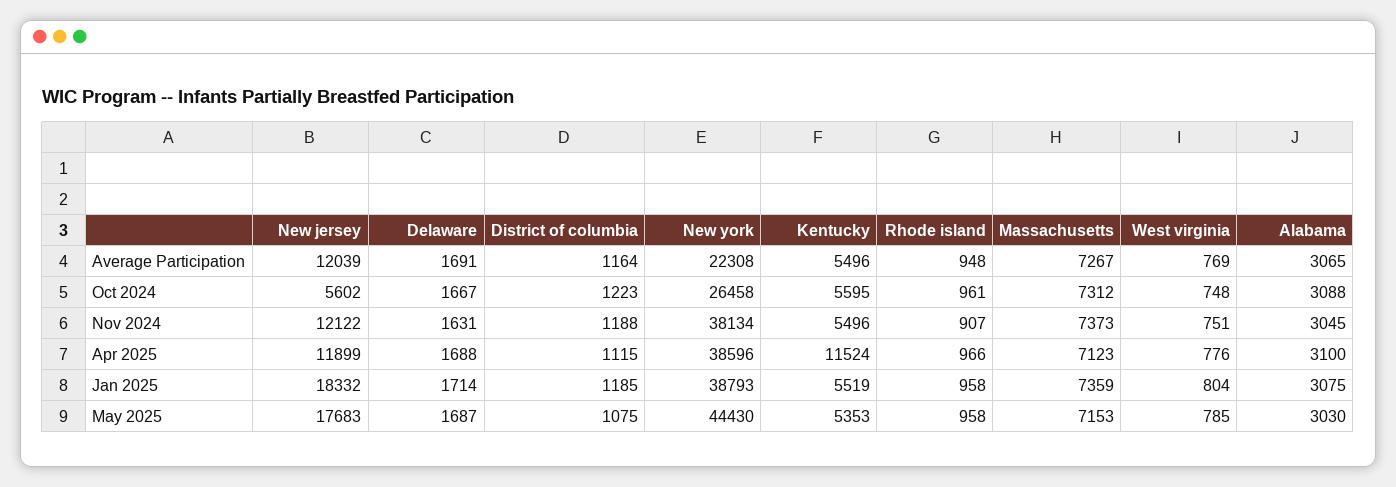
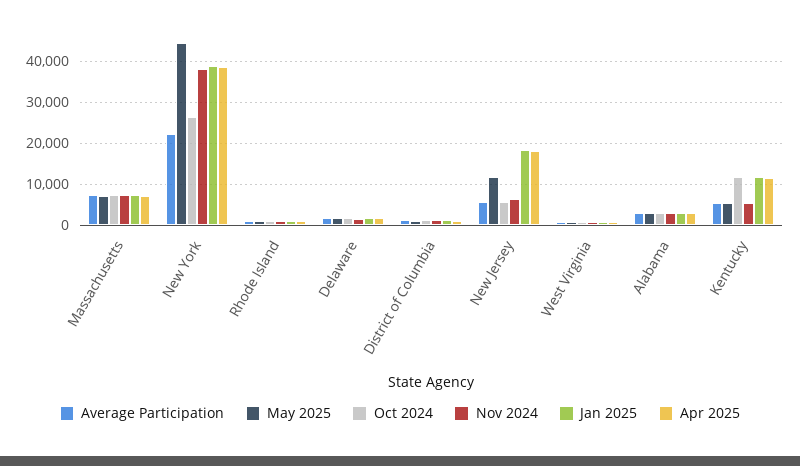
  {
    "Average Participation": {
-     "New jersey": 12039,
+     "New jersey": 6000,
      "Delaware": 1691,
      "District of columbia": 1164,
      "New york": 22308,
      "Kentucky": 5496,
      "Rhode island": 948,
      "Massachusetts": 7267,
      "West virginia": 769,
      "Alabama": 3065
    },
    "Oct 2024": {
      "New jersey": 5602,
      "Delaware": 1667,
      "District of columbia": 1223,
      "New york": 26458,
-     "Kentucky": 5595,
+     "Kentucky": 12000,
      "Rhode island": 961,
      "Massachusetts": 7312,
      "West virginia": 748,
      "Alabama": 3088
    },
    "Nov 2024": {
-     "New jersey": 12122,
+     "New jersey": 6000,
      "Delaware": 1631,
      "District of columbia": 1188,
      "New york": 38134,
      "Kentucky": 5496,
      "Rhode island": 907,
      "Massachusetts": 7373,
      "West virginia": 751,
      "Alabama": 3045
    },
    "Apr 2025": {
-     "New jersey": 11899,
+     "New jersey": 18000,
      "Delaware": 1688,
      "District of columbia": 1115,
      "New york": 38596,
      "Kentucky": 11524,
      "Rhode island": 966,
      "Massachusetts": 7123,
      "West virginia": 776,
      "Alabama": 3100
    },
    "Jan 2025": {
      "New jersey": 18332,
      "Delaware": 1714,
      "District of columbia": 1185,
      "New york": 38793,
-     "Kentucky": 5519,
+     "Kentucky": 12000,
      "Rhode island": 958,
      "Massachusetts": 7359,
      "West virginia": 804,
      "Alabama": 3075
    },
    "May 2025": {
-     "New jersey": 17683,
+     "New jersey": 12000,
      "Delaware": 1687,
      "District of columbia": 1075,
      "New york": 44430,
      "Kentucky": 5353,
      "Rhode island": 958,
      "Massachusetts": 7153,
      "West virginia": 785,
      "Alabama": 3030
    }
  }

